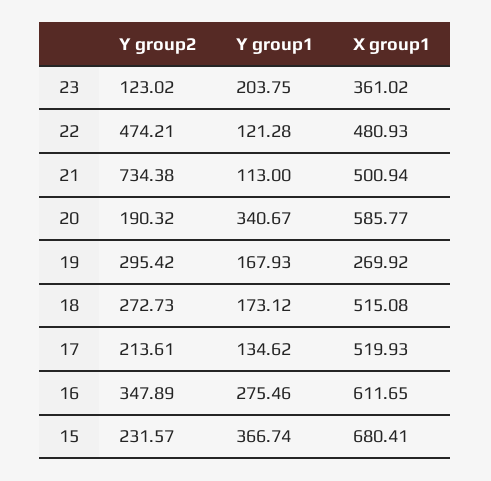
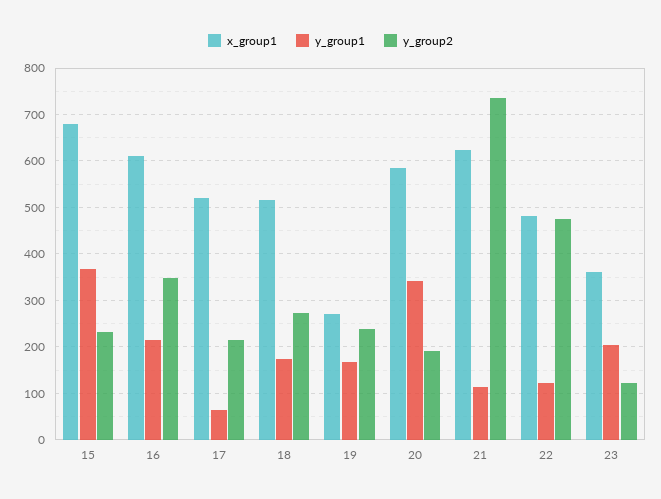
  {
    "Y group2": {
      "23": 123.02,
      "22": 474.21,
      "21": 734.38,
      "20": 190.32,
-     "19": 295.42,
+     "19": 240,
      "18": 272.73,
      "17": 213.61,
      "16": 347.89,
      "15": 231.57
    },
    "Y group1": {
      "23": 203.75,
      "22": 121.28,
      "21": 113,
      "20": 340.67,
      "19": 167.93,
      "18": 173.12,
-     "17": 134.62,
+     "17": 60,
-     "16": 275.46,
+     "16": 220,
      "15": 366.74
    },
    "X group1": {
      "23": 361.02,
      "22": 480.93,
-     "21": 500.94,
+     "21": 620,
      "20": 585.77,
      "19": 269.92,
      "18": 515.08,
      "17": 519.93,
      "16": 611.65,
      "15": 680.41
    }
  }

